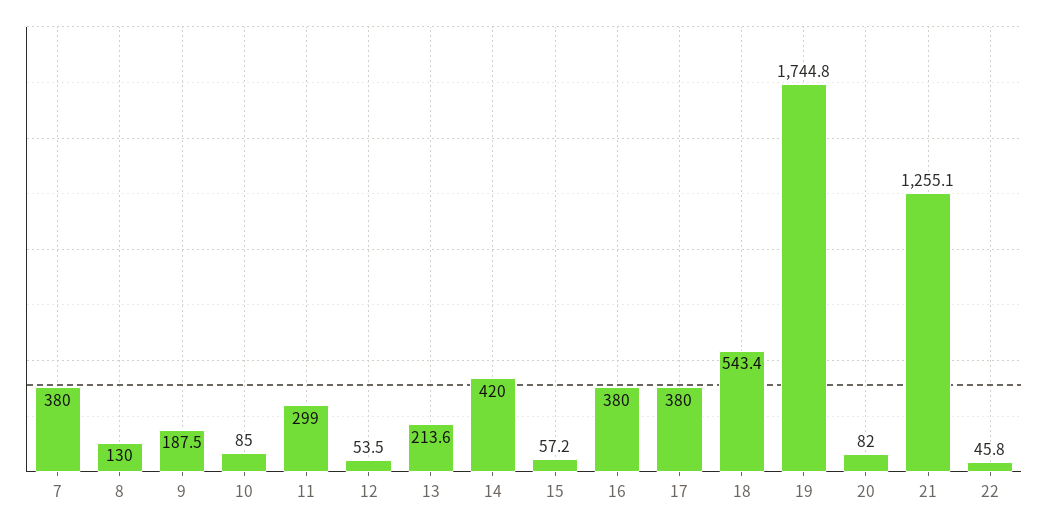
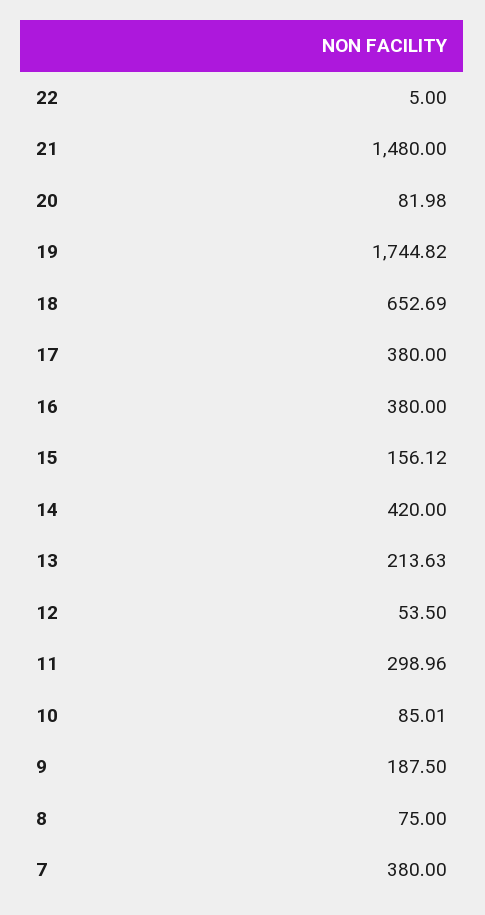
  {
    "7": 380,
-   "8": 130,
+   "8": 75,
    "9": 187.5,
    "10": 85.01,
    "11": 298.96,
    "12": 53.5,
    "13": 213.63,
    "14": 420,
-   "15": 57.2,
+   "15": 156.12,
    "16": 380,
    "17": 380,
-   "18": 543.4,
+   "18": 652.69,
    "19": 1744.82,
    "20": 81.98,
-   "21": 1255.1,
+   "21": 1480,
-   "22": 45.8
+   "22": 5
  }

